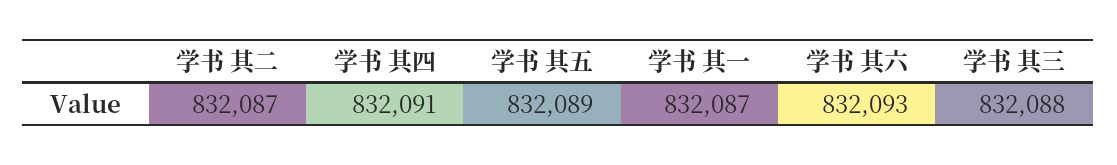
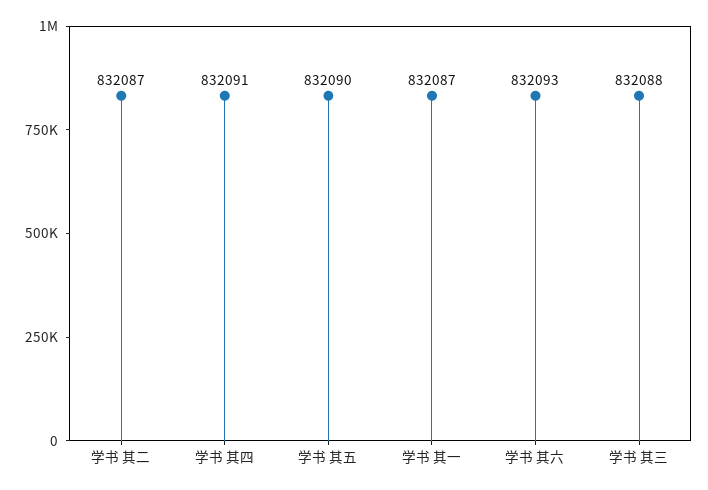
  {
    "学书 其二": 832087,
    "学书 其四": 832091,
-   "学书 其五": 832089,
+   "学书 其五": 832090,
    "学书 其一": 832087,
    "学书 其六": 832093,
    "学书 其三": 832088
  }

